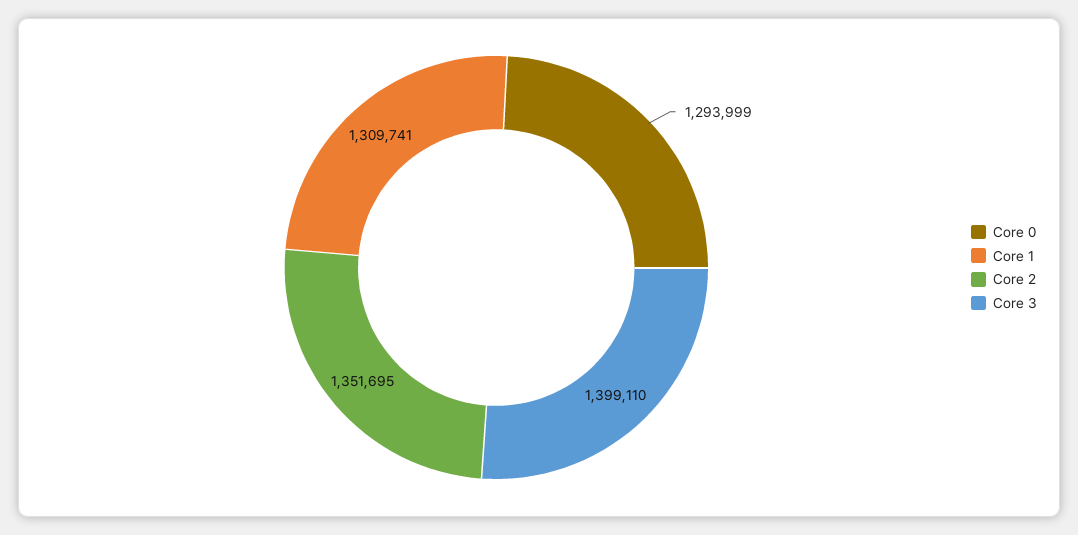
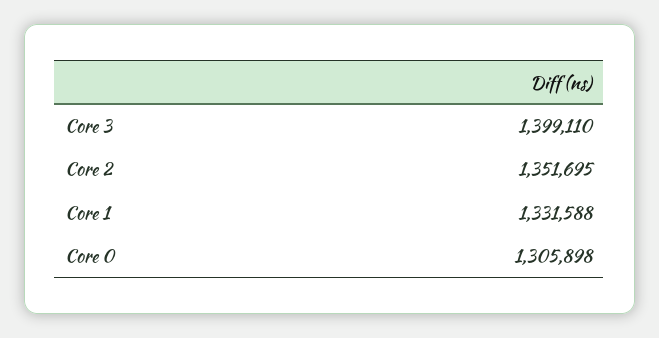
  {
-   "Core 0": 1293999,
+   "Core 0": 1305898,
-   "Core 1": 1309741,
+   "Core 1": 1331588,
    "Core 2": 1351695,
    "Core 3": 1399110
  }

